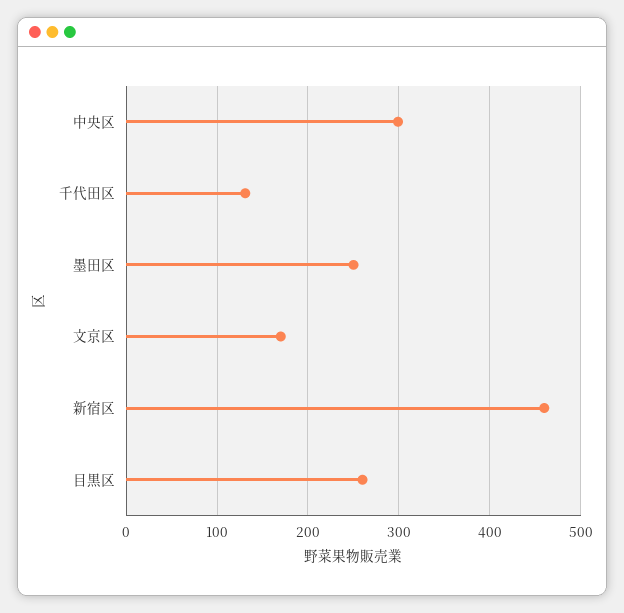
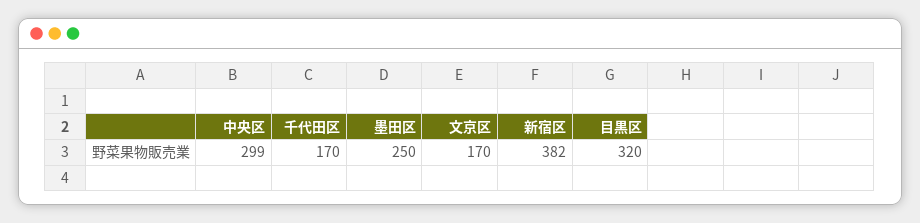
  {
    "中央区": 299,
-   "千代田区": 130,
+   "千代田区": 170,
    "墨田区": 250,
    "文京区": 170,
-   "新宿区": 460,
+   "新宿区": 382,
-   "目黒区": 260
+   "目黒区": 320
  }

